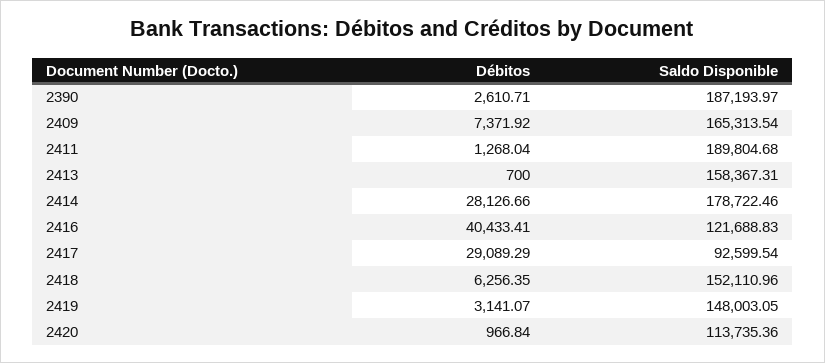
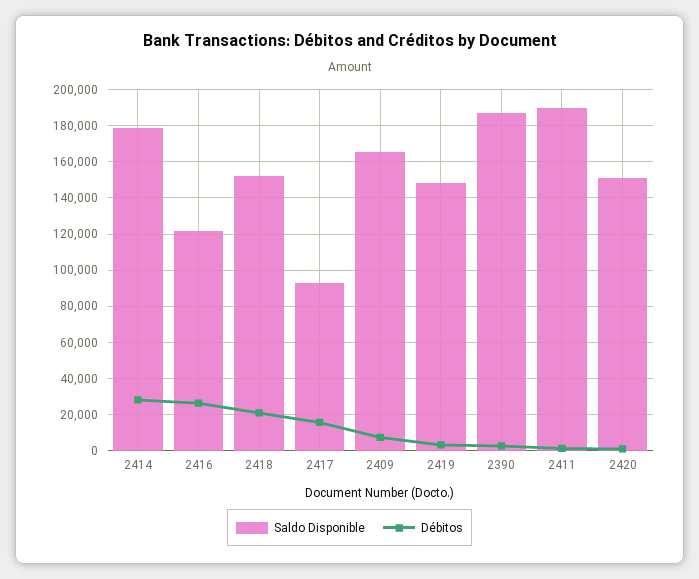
  {
    "Débitos": {
      "2390": 2610.71,
      "2409": 7371.92,
      "2411": 1268.04,
-     "2413": 700,
      "2414": 28126.66,
-     "2416": 40433.41,
+     "2416": 25000,
-     "2417": 29089.29,
+     "2417": 15000,
-     "2418": 6256.35,
+     "2418": 20000,
      "2419": 3141.07,
      "2420": 966.84
    },
    "Saldo Disponible": {
      "2390": 187193.97,
      "2409": 165313.54,
      "2411": 189804.68,
-     "2413": 158367.31,
      "2414": 178722.46,
      "2416": 121688.83,
      "2417": 92599.54,
      "2418": 152110.96,
      "2419": 148003.05,
-     "2420": 113735.36
+     "2420": 150000
    }
  }

